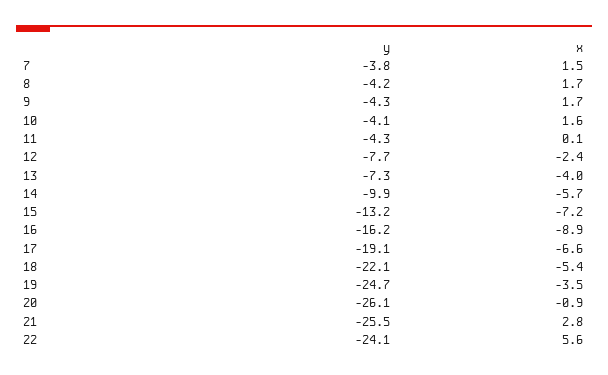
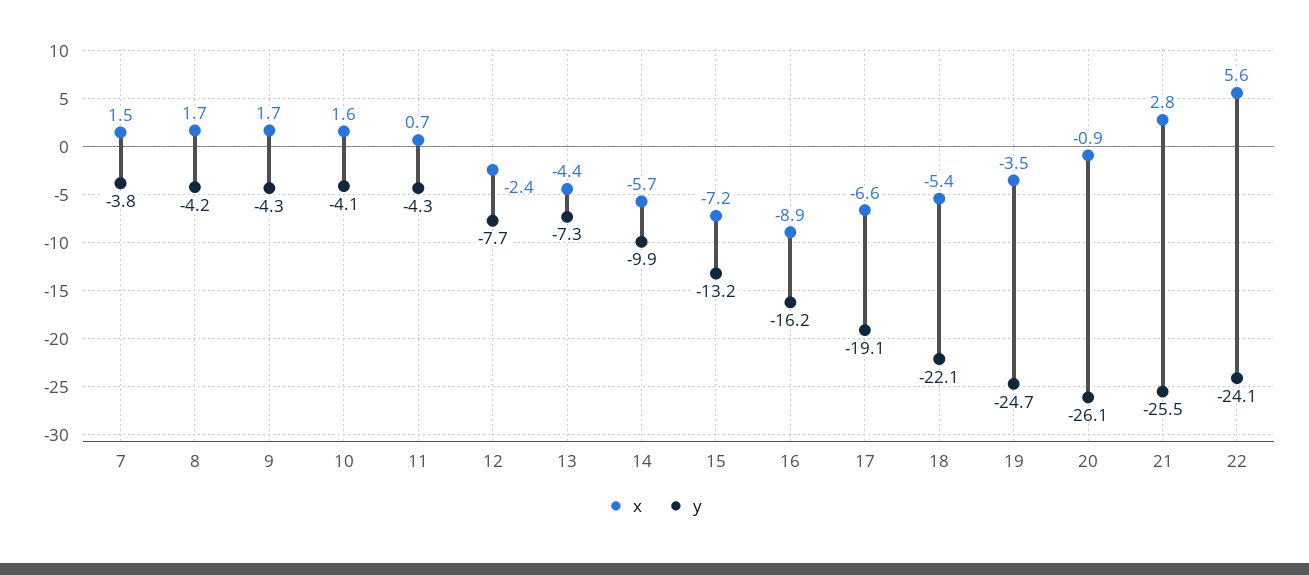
  {
    "y": {
      "7": -3.8,
      "8": -4.2,
      "9": -4.3,
      "10": -4.1,
      "11": -4.3,
      "12": -7.7,
      "13": -7.3,
      "14": -9.9,
      "15": -13.2,
      "16": -16.2,
      "17": -19.1,
      "18": -22.1,
      "19": -24.7,
      "20": -26.1,
      "21": -25.5,
      "22": -24.1
    },
    "x": {
      "7": 1.5,
      "8": 1.7,
      "9": 1.7,
      "10": 1.6,
-     "11": 0.1,
+     "11": 0.7,
      "12": -2.4,
-     "13": -4,
+     "13": -4.4,
      "14": -5.7,
      "15": -7.2,
      "16": -8.9,
      "17": -6.6,
      "18": -5.4,
      "19": -3.5,
      "20": -0.9,
      "21": 2.8,
      "22": 5.6
    }
  }

